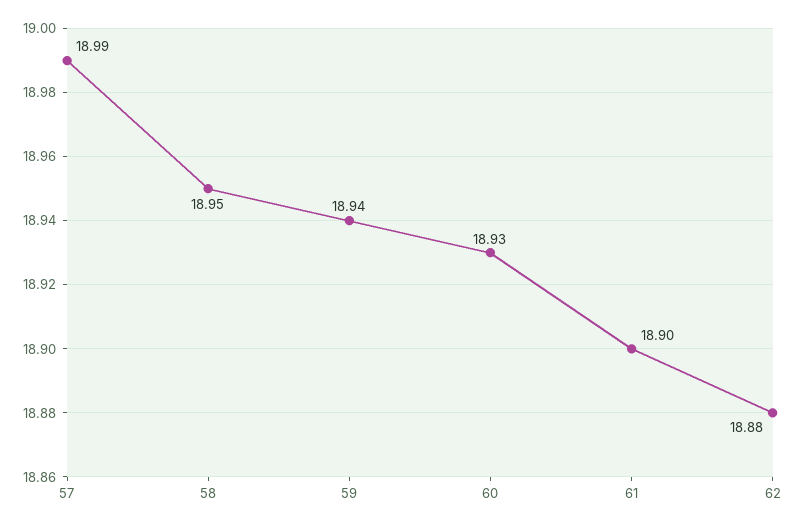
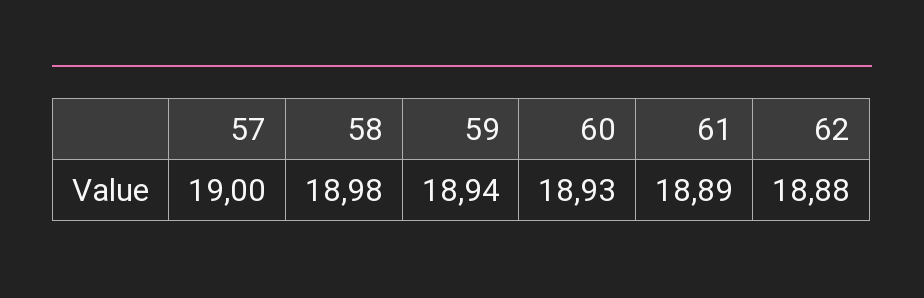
  {
-   "57": 18.99,
+   "57": 19,
-   "58": 18.95,
+   "58": 18.98,
    "59": 18.94,
    "60": 18.93,
-   "61": 18.9,
+   "61": 18.89,
    "62": 18.88
  }

